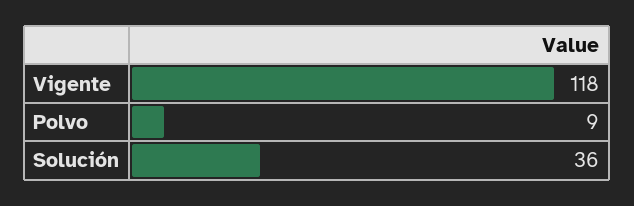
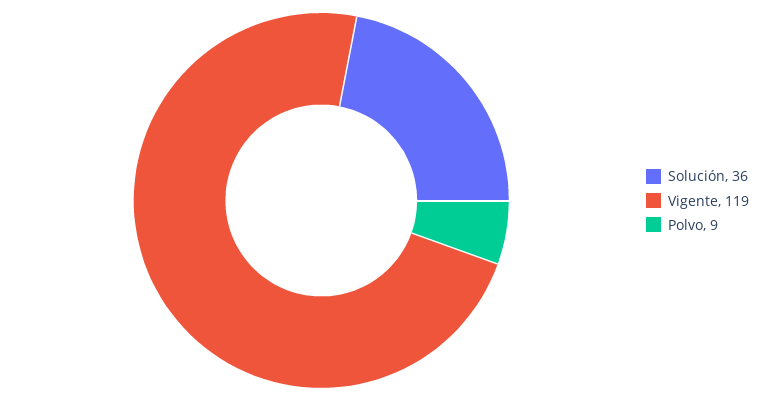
  {
-   "Vigente": 118,
+   "Vigente": 119,
    "Polvo": 9,
    "Solución": 36
  }

